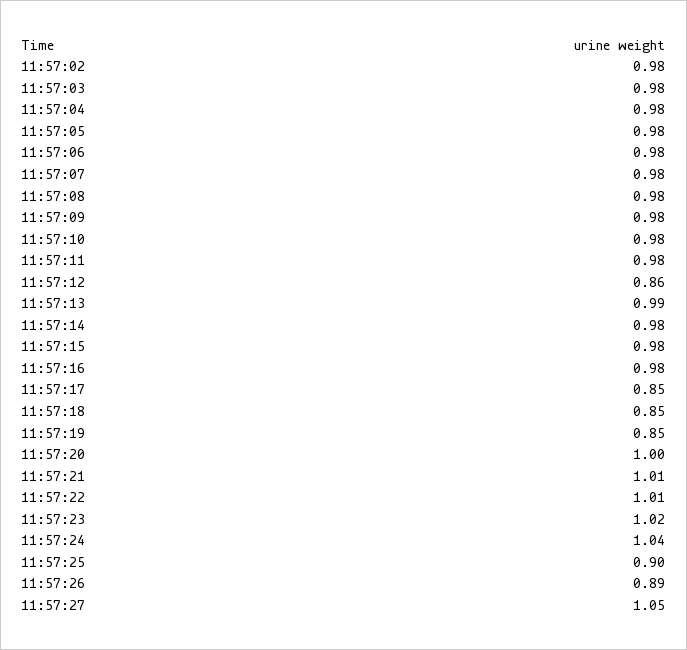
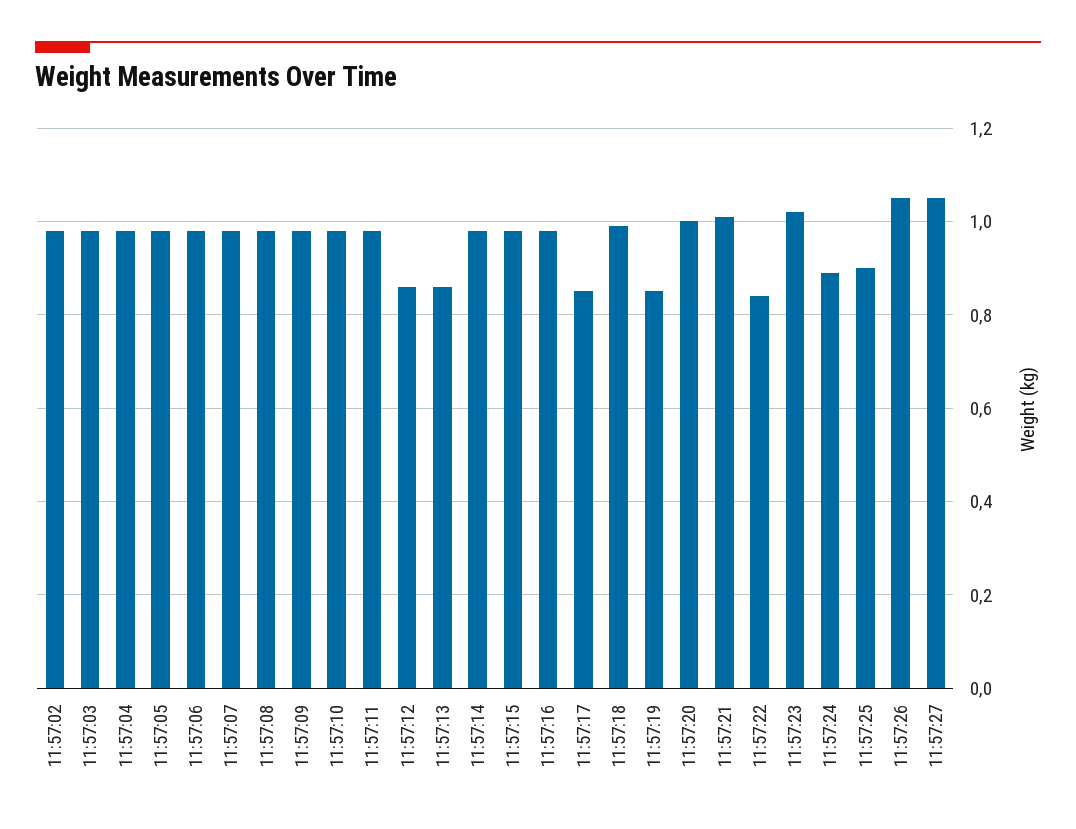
  {
    "11:57:02": 0.98,
    "11:57:03": 0.98,
    "11:57:04": 0.98,
    "11:57:05": 0.98,
    "11:57:06": 0.98,
    "11:57:07": 0.98,
    "11:57:08": 0.98,
    "11:57:09": 0.98,
    "11:57:10": 0.98,
    "11:57:11": 0.98,
    "11:57:12": 0.86,
-   "11:57:13": 0.99,
+   "11:57:13": 0.85,
    "11:57:14": 0.98,
    "11:57:15": 0.98,
    "11:57:16": 0.98,
    "11:57:17": 0.85,
-   "11:57:18": 0.85,
+   "11:57:18": 1,
    "11:57:19": 0.85,
    "11:57:20": 1,
    "11:57:21": 1.01,
-   "11:57:22": 1.01,
+   "11:57:22": 0.85,
    "11:57:23": 1.02,
-   "11:57:24": 1.04,
+   "11:57:24": 0.9,
    "11:57:25": 0.9,
-   "11:57:26": 0.89,
+   "11:57:26": 1.05,
    "11:57:27": 1.05
  }

